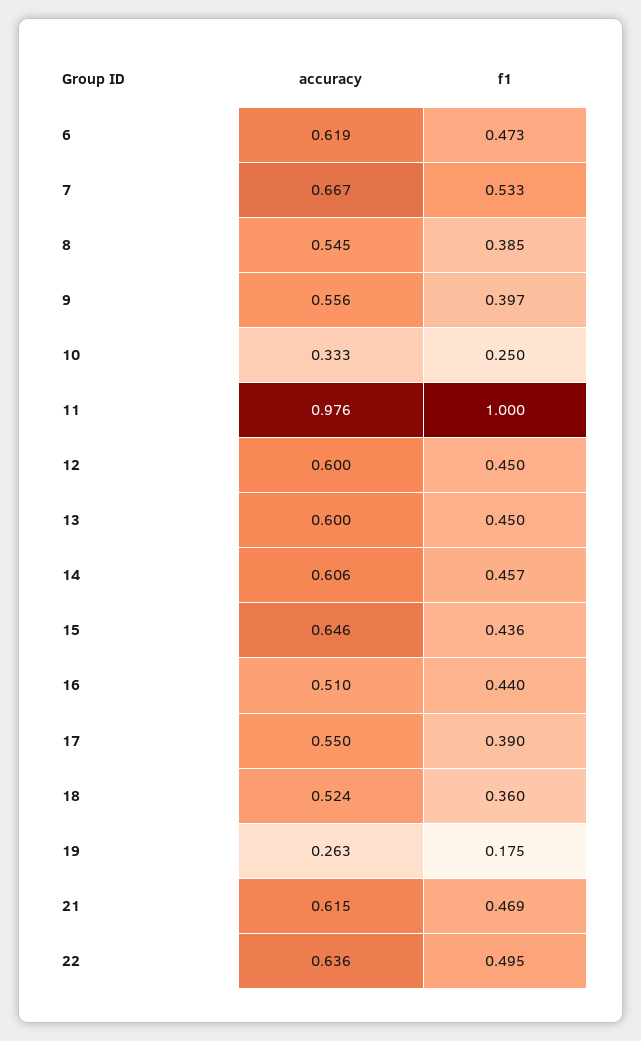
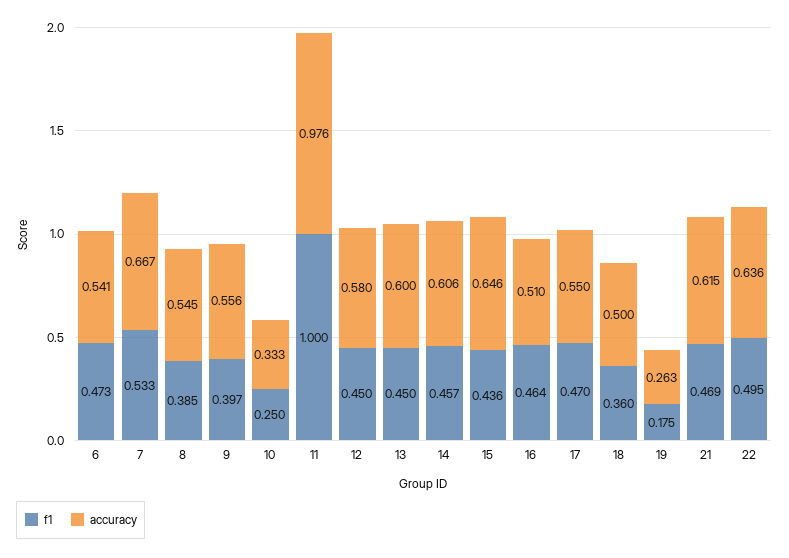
  {
    "accuracy": {
-     "6": 0.619,
+     "6": 0.541,
      "7": 0.667,
      "8": 0.545,
      "9": 0.556,
      "10": 0.333,
      "11": 0.976,
-     "12": 0.6,
+     "12": 0.58,
      "13": 0.6,
      "14": 0.606,
      "15": 0.646,
      "16": 0.51,
      "17": 0.55,
-     "18": 0.524,
+     "18": 0.5,
      "19": 0.263,
      "21": 0.615,
      "22": 0.636
    },
    "f1": {
      "6": 0.473,
      "7": 0.533,
      "8": 0.385,
      "9": 0.397,
      "10": 0.25,
      "11": 1,
      "12": 0.45,
      "13": 0.45,
      "14": 0.457,
      "15": 0.436,
-     "16": 0.44,
+     "16": 0.464,
-     "17": 0.39,
+     "17": 0.47,
      "18": 0.36,
      "19": 0.175,
      "21": 0.469,
      "22": 0.495
    }
  }

